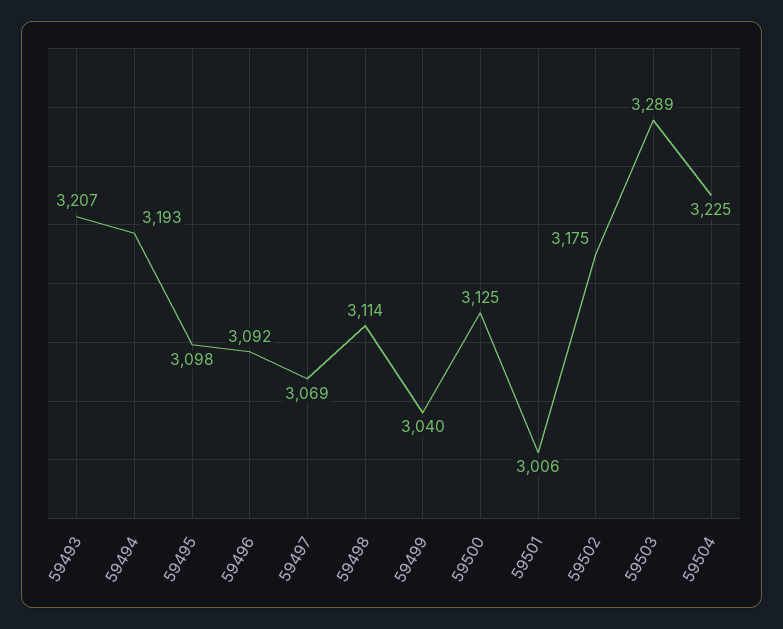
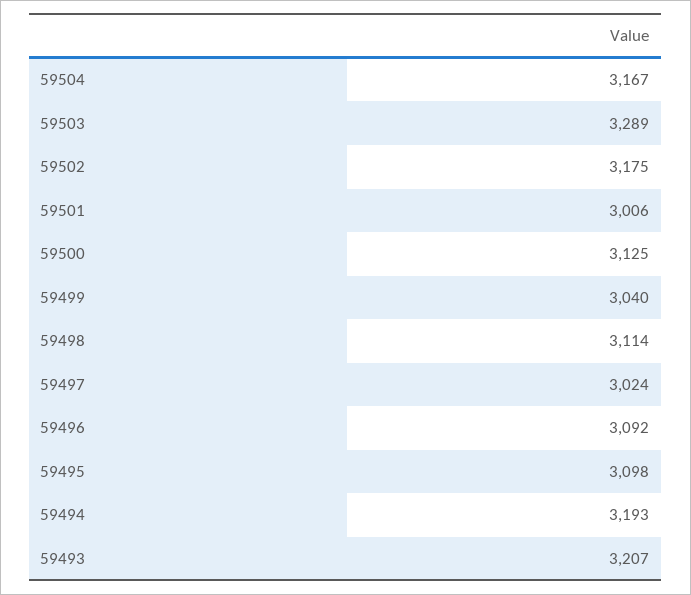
  {
    "59493": 3207,
    "59494": 3193,
    "59495": 3098,
    "59496": 3092,
-   "59497": 3069,
+   "59497": 3024,
    "59498": 3114,
    "59499": 3040,
    "59500": 3125,
    "59501": 3006,
    "59502": 3175,
    "59503": 3289,
-   "59504": 3225
+   "59504": 3167
  }

